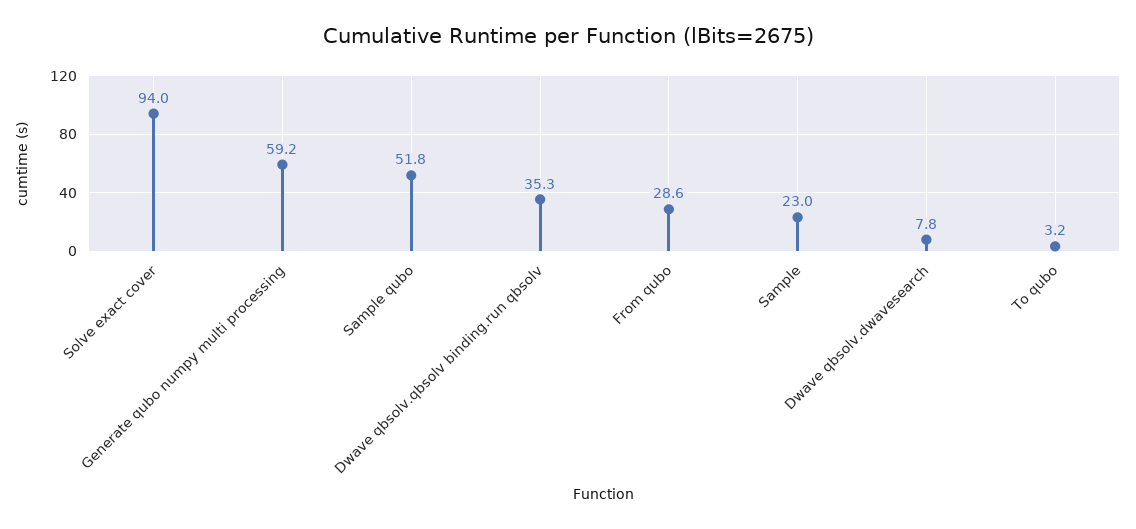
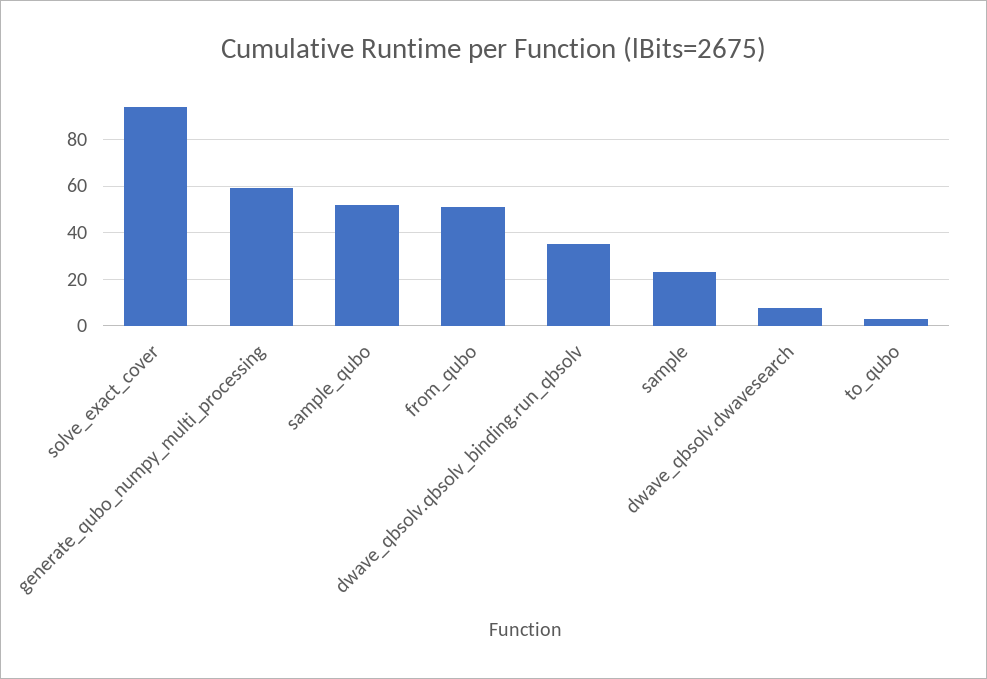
  {
    "Solve exact cover": 94,
    "Generate qubo numpy multi processing": 59.2,
    "Sample qubo": 51.8,
    "Dwave qbsolv.qbsolv binding.run qbsolv": 35.3,
-   "From qubo": 28.6,
+   "From qubo": 50,
    "Sample": 23,
    "Dwave qbsolv.dwavesearch": 7.8,
    "To qubo": 3.2
  }

